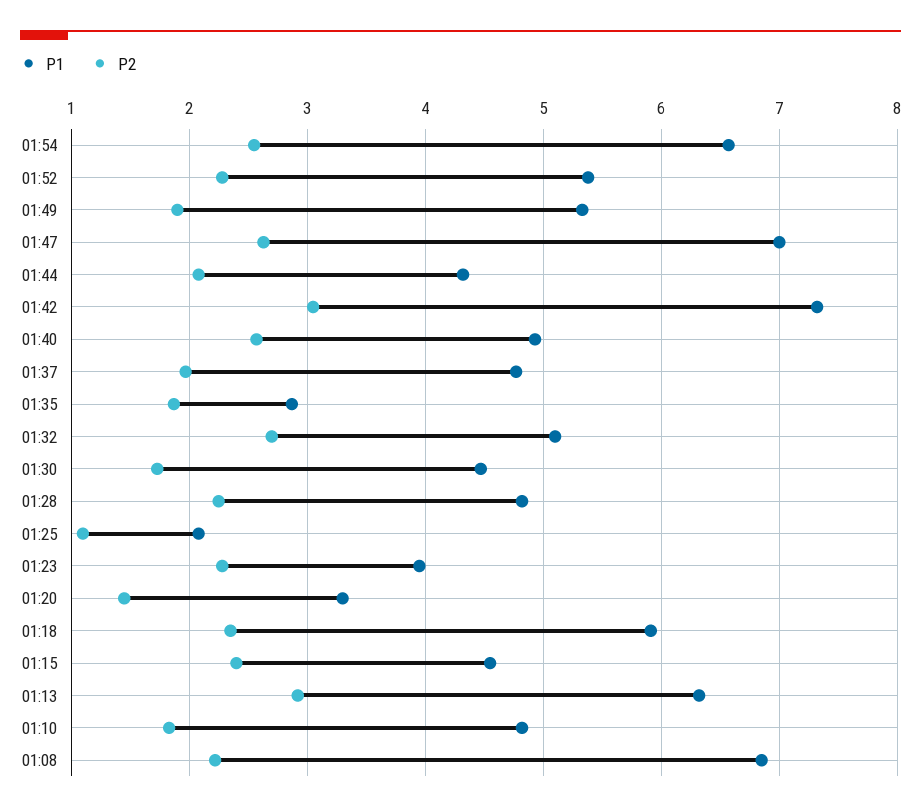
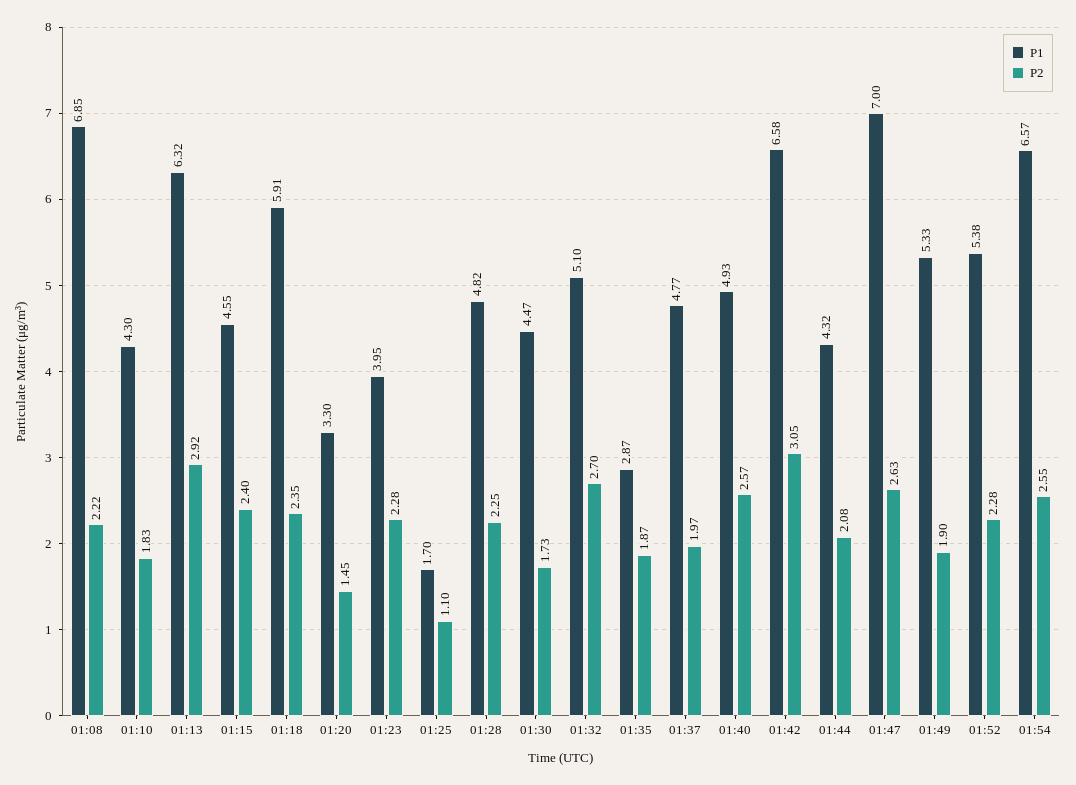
  {
    "P1": {
      "01:54": 6.57,
      "01:52": 5.38,
      "01:49": 5.33,
      "01:47": 7,
      "01:44": 4.32,
-     "01:42": 7.3,
+     "01:42": 6.58,
      "01:40": 4.93,
      "01:37": 4.77,
      "01:35": 2.87,
      "01:32": 5.1,
      "01:30": 4.47,
      "01:28": 4.82,
-     "01:25": 2.1,
+     "01:25": 1.7,
      "01:23": 3.95,
      "01:20": 3.3,
      "01:18": 5.91,
      "01:15": 4.55,
      "01:13": 6.32,
-     "01:10": 4.8,
+     "01:10": 4.3,
      "01:08": 6.85
    },
    "P2": {
      "01:54": 2.55,
      "01:52": 2.28,
      "01:49": 1.9,
      "01:47": 2.63,
      "01:44": 2.08,
      "01:42": 3.05,
      "01:40": 2.57,
      "01:37": 1.97,
      "01:35": 1.87,
      "01:32": 2.7,
      "01:30": 1.73,
      "01:28": 2.25,
      "01:25": 1.1,
      "01:23": 2.28,
      "01:20": 1.45,
      "01:18": 2.35,
      "01:15": 2.4,
      "01:13": 2.92,
      "01:10": 1.83,
      "01:08": 2.22
    }
  }

